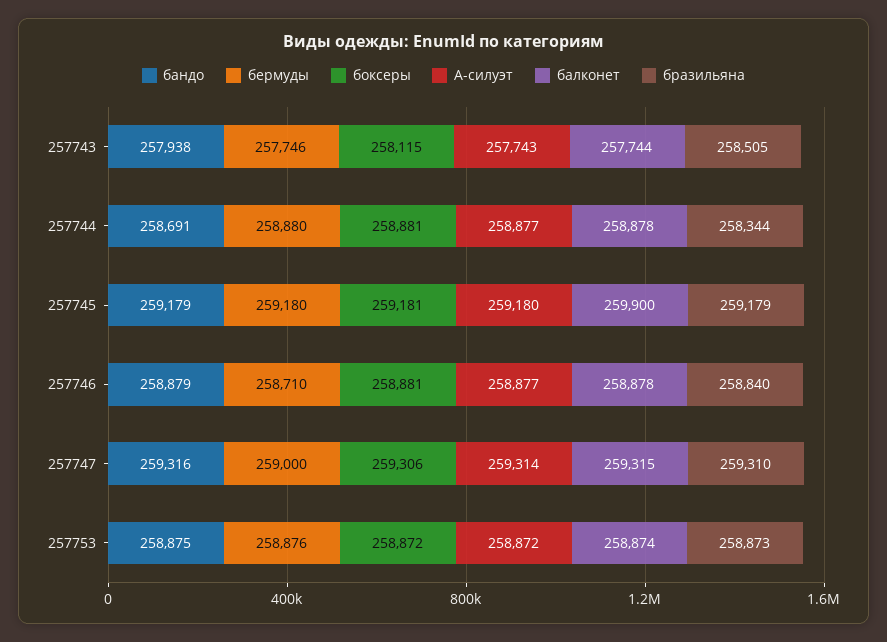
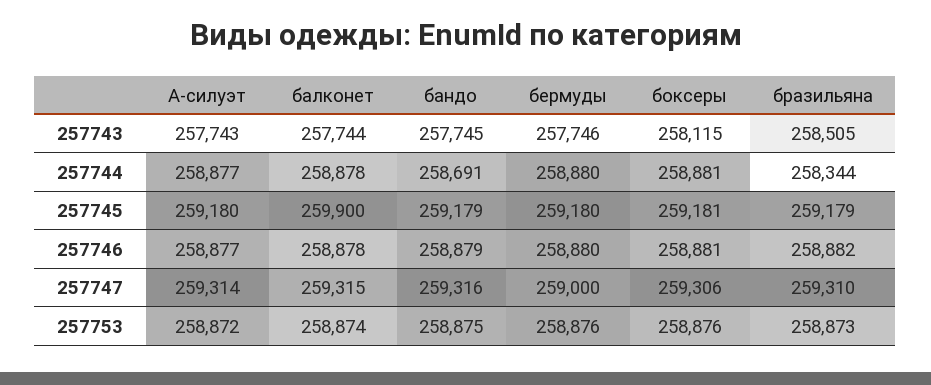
  {
    "бандо": {
-     "257743": 257938,
+     "257743": 257745,
      "257744": 258691,
      "257745": 259179,
      "257746": 258879,
      "257747": 259316,
      "257753": 258875
    },
    "бермуды": {
      "257743": 257746,
      "257744": 258880,
      "257745": 259180,
-     "257746": 258710,
+     "257746": 258880,
      "257747": 259000,
      "257753": 258876
    },
    "боксеры": {
      "257743": 258115,
      "257744": 258881,
      "257745": 259181,
      "257746": 258881,
      "257747": 259306,
-     "257753": 258872
+     "257753": 258876
    },
    "А-силуэт": {
      "257743": 257743,
      "257744": 258877,
      "257745": 259180,
      "257746": 258877,
      "257747": 259314,
      "257753": 258872
    },
    "балконет": {
      "257743": 257744,
      "257744": 258878,
      "257745": 259900,
      "257746": 258878,
      "257747": 259315,
      "257753": 258874
    },
    "бразильяна": {
      "257743": 258505,
      "257744": 258344,
      "257745": 259179,
-     "257746": 258840,
+     "257746": 258882,
      "257747": 259310,
      "257753": 258873
    }
  }

